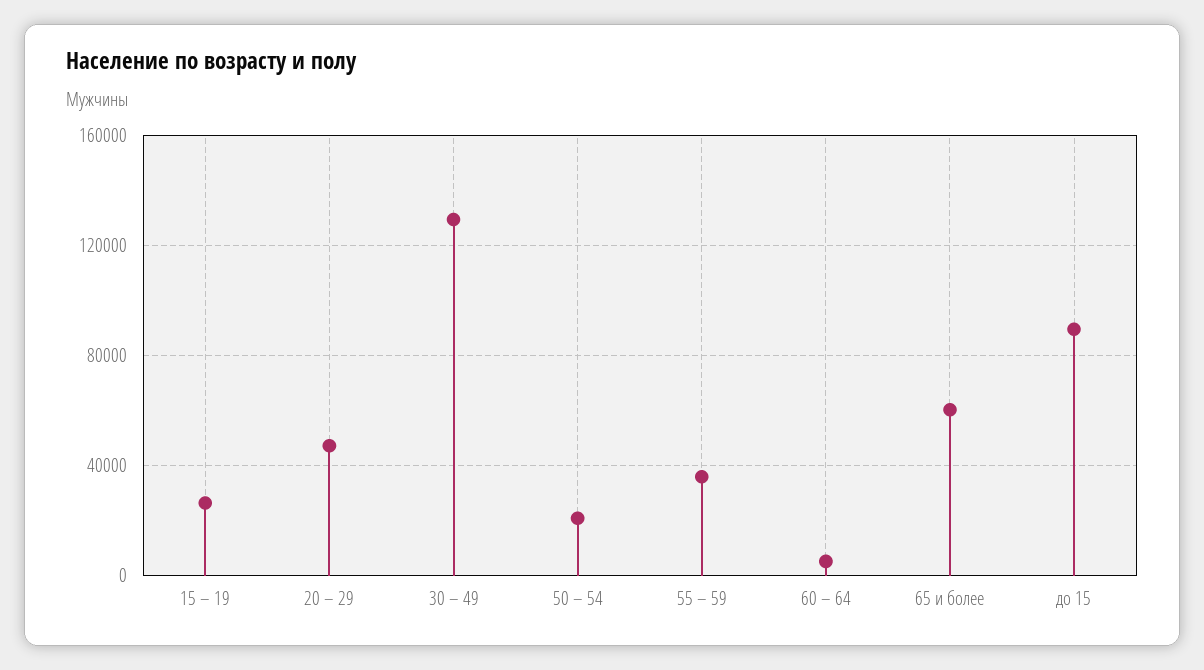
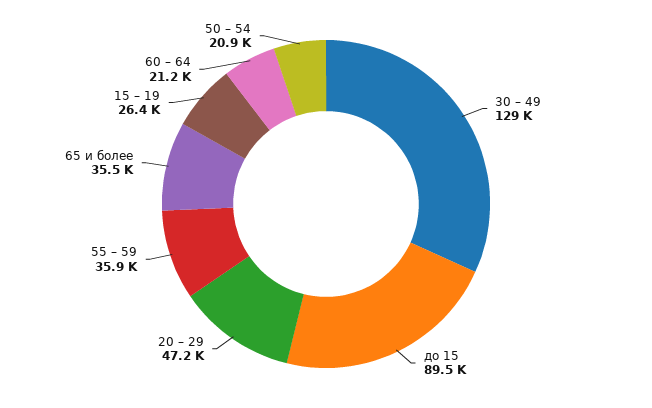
  {
    "15 – 19": 26400,
    "20 – 29": 47200,
    "30 – 49": 129000,
    "50 – 54": 20900,
    "55 – 59": 35900,
-   "60 – 64": 5000,
+   "60 – 64": 21200,
-   "65 и более": 60000,
+   "65 и более": 35500,
    "до 15": 89500
  }

